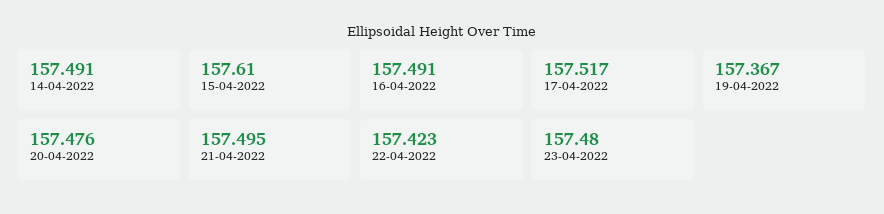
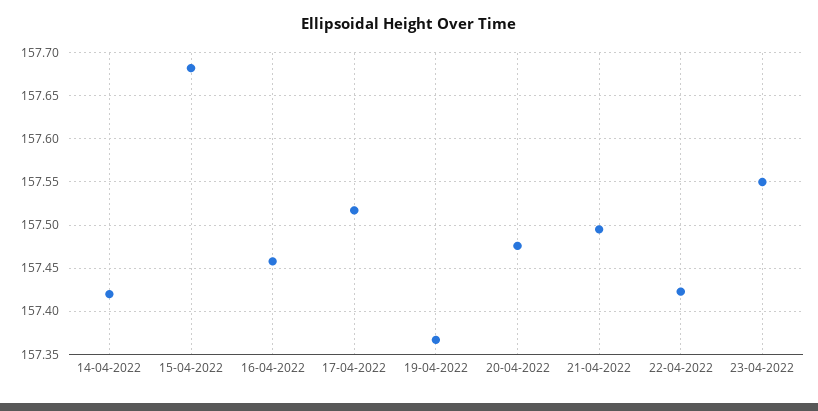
  {
-   "14-04-2022": 157.491,
+   "14-04-2022": 157.42,
-   "15-04-2022": 157.61,
+   "15-04-2022": 157.68,
-   "16-04-2022": 157.491,
+   "16-04-2022": 157.46,
    "17-04-2022": 157.517,
    "19-04-2022": 157.367,
    "20-04-2022": 157.476,
    "21-04-2022": 157.495,
    "22-04-2022": 157.423,
-   "23-04-2022": 157.48
+   "23-04-2022": 157.55
  }

